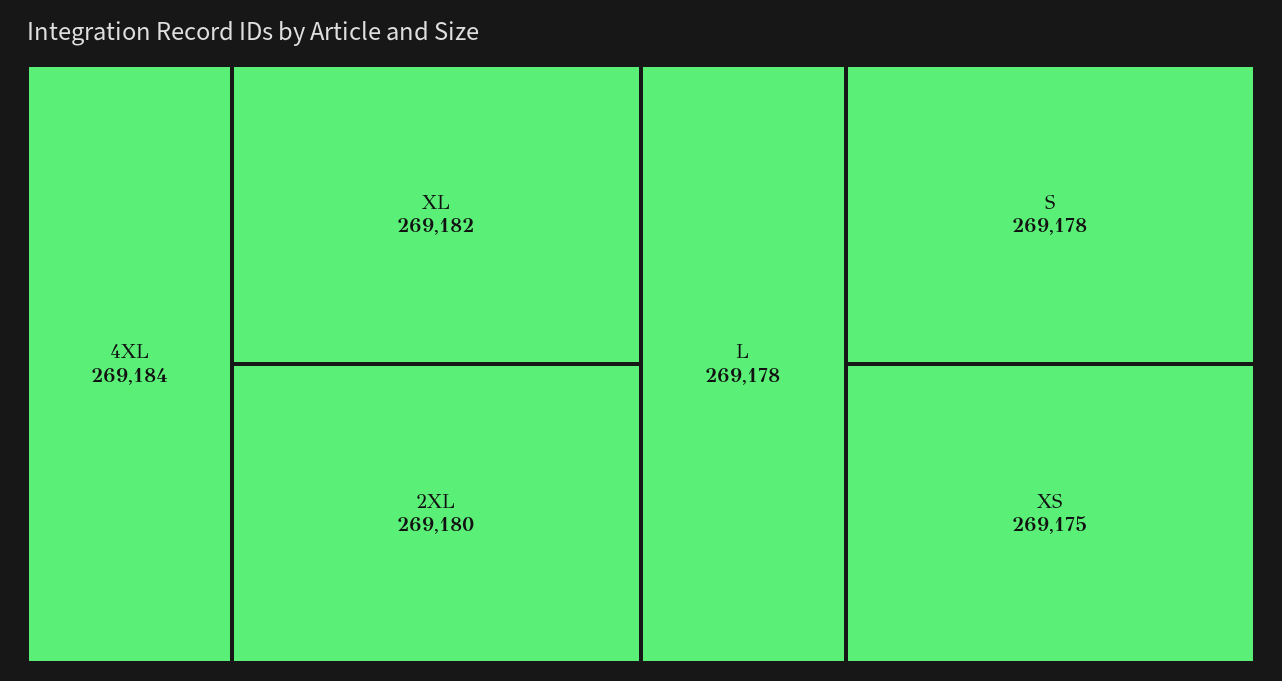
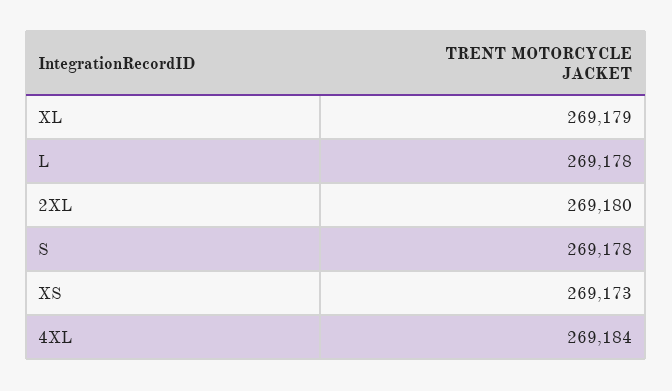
  {
    "4XL": 269184,
-   "XL": 269182,
+   "XL": 269179,
    "2XL": 269180,
    "L": 269178,
    "S": 269178,
-   "XS": 269175
+   "XS": 269173
  }

